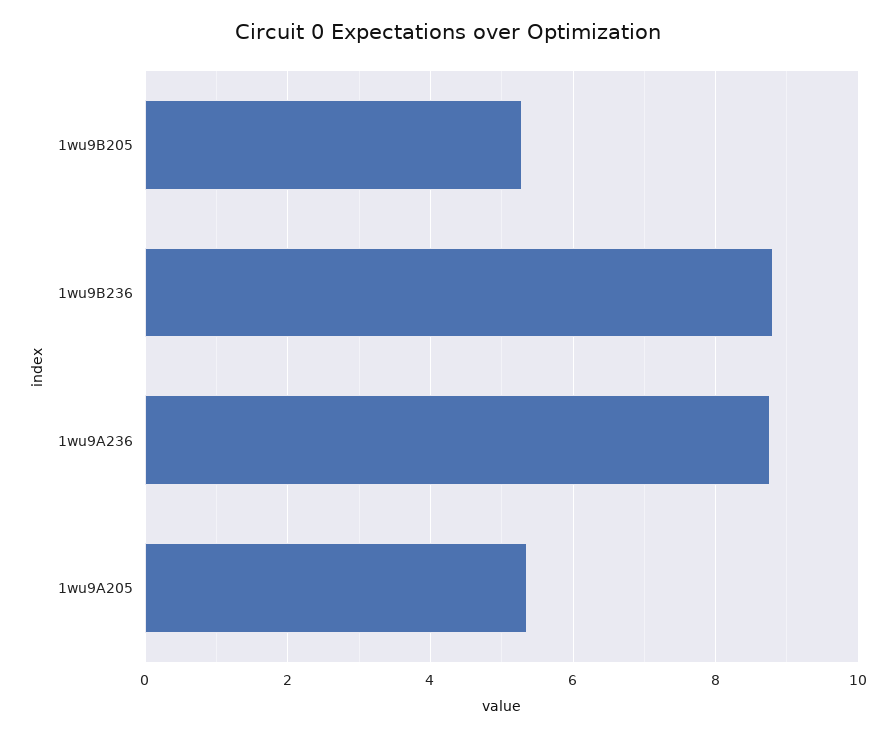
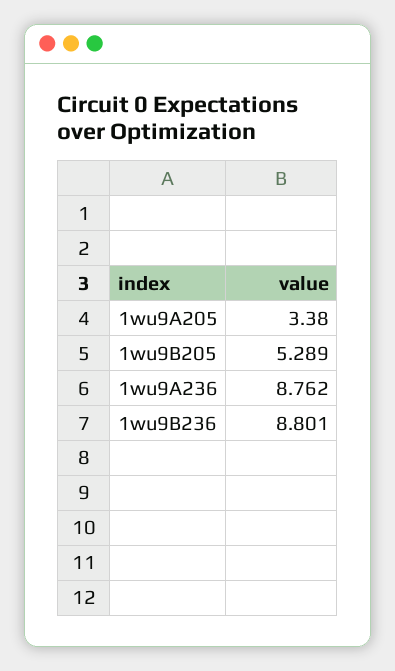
  {
    "1wu9B205": 5.289,
    "1wu9B236": 8.801,
    "1wu9A236": 8.762,
-   "1wu9A205": 5.4
+   "1wu9A205": 3.38
  }

